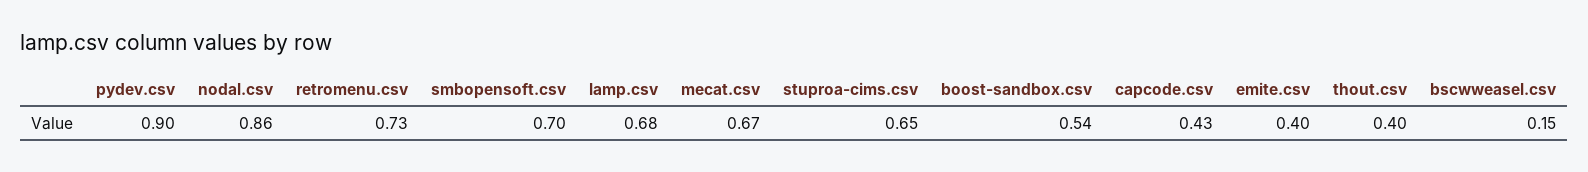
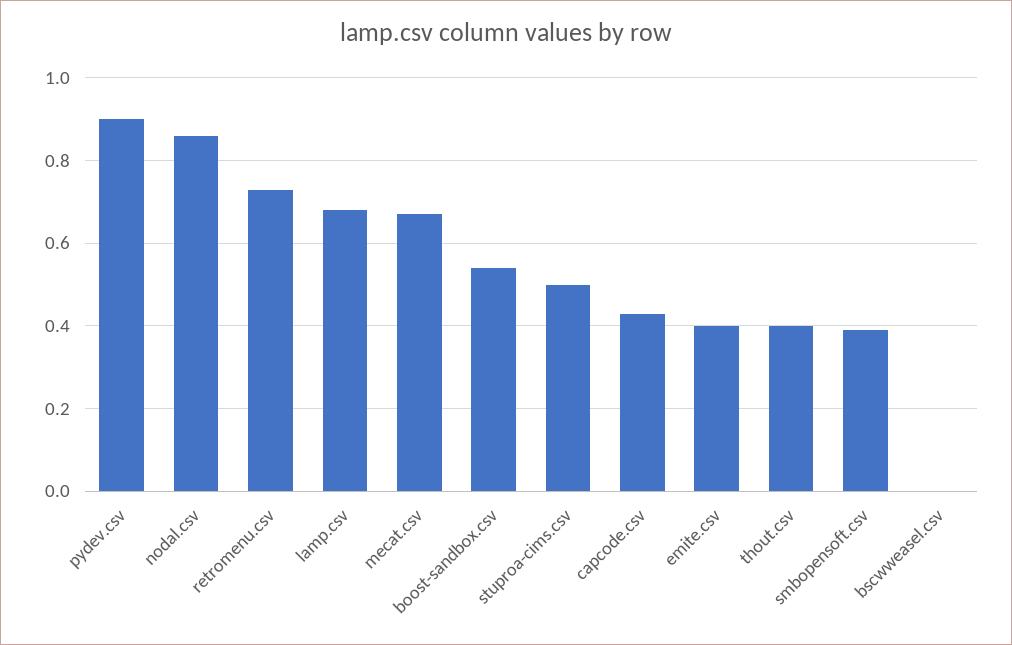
  {
    "pydev.csv": 0.9,
    "nodal.csv": 0.86,
    "retromenu.csv": 0.73,
-   "smbopensoft.csv": 0.7,
+   "smbopensoft.csv": 0.4,
    "lamp.csv": 0.68,
    "mecat.csv": 0.67,
-   "stuproa-cims.csv": 0.65,
+   "stuproa-cims.csv": 0.5,
    "boost-sandbox.csv": 0.54,
    "capcode.csv": 0.43,
    "emite.csv": 0.4,
    "thout.csv": 0.4,
-   "bscwweasel.csv": 0.15
+   "bscwweasel.csv": 0
  }

